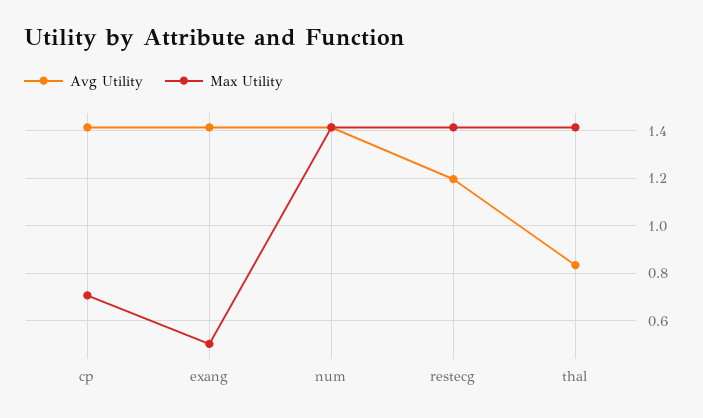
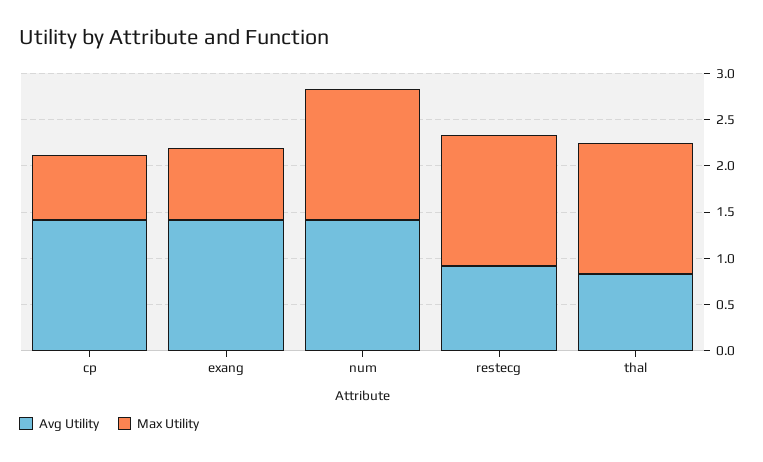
  {
    "Avg Utility": {
      "cp": 1.4,
      "exang": 1.4,
      "num": 1.4,
-     "restecg": 1.2,
+     "restecg": 0.9,
      "thal": 0.85
    },
    "Max Utility": {
      "cp": 0.7,
-     "exang": 0.5,
+     "exang": 0.8,
      "num": 1.4,
      "restecg": 1.4,
      "thal": 1.4
    }
  }

